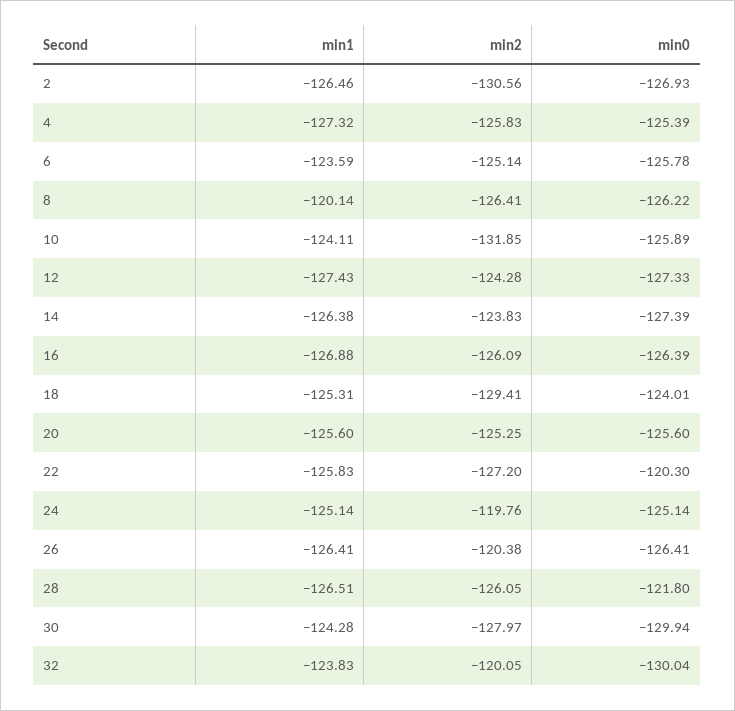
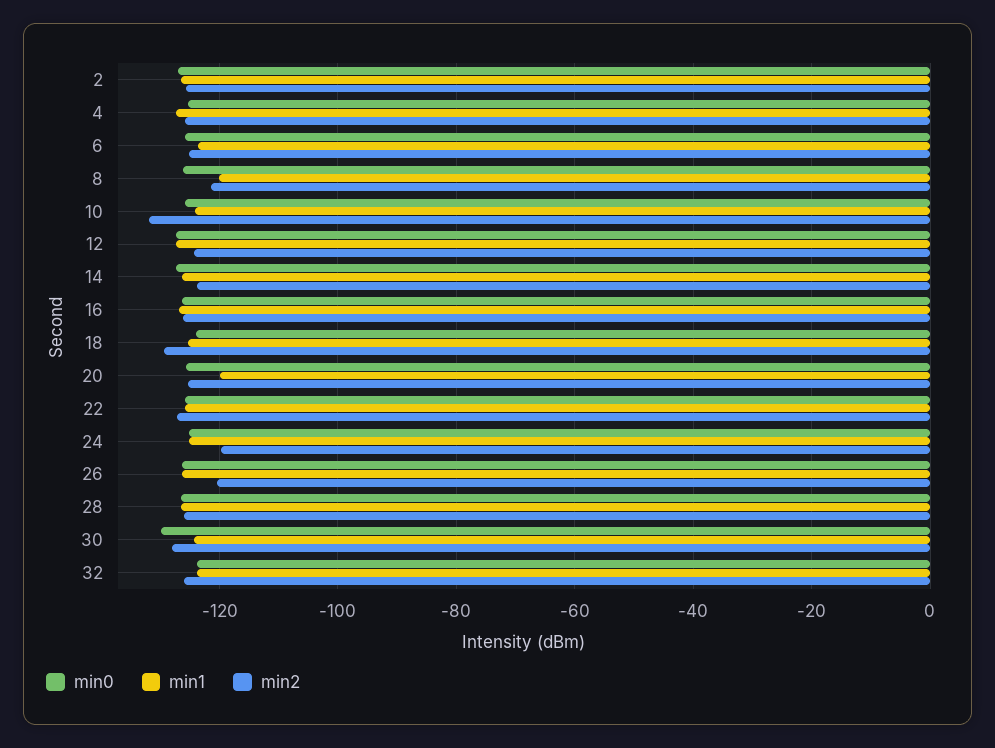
  {
    "min1": {
      "2": -126.46,
      "4": -127.32,
      "6": -123.59,
      "8": -120.14,
      "10": -124.11,
      "12": -127.43,
      "14": -126.38,
      "16": -126.88,
      "18": -125.31,
-     "20": -125.6,
+     "20": -120,
      "22": -125.83,
      "24": -125.14,
      "26": -126.41,
      "28": -126.51,
      "30": -124.28,
      "32": -123.83
    },
    "min2": {
-     "2": -130.56,
+     "2": -126,
      "4": -125.83,
      "6": -125.14,
-     "8": -126.41,
+     "8": -122,
      "10": -131.85,
      "12": -124.28,
      "14": -123.83,
      "16": -126.09,
      "18": -129.41,
      "20": -125.25,
      "22": -127.2,
      "24": -119.76,
      "26": -120.38,
      "28": -126.05,
      "30": -127.97,
-     "32": -120.05
+     "32": -126
    },
    "min0": {
      "2": -126.93,
      "4": -125.39,
      "6": -125.78,
      "8": -126.22,
      "10": -125.89,
      "12": -127.33,
      "14": -127.39,
      "16": -126.39,
      "18": -124.01,
      "20": -125.6,
-     "22": -120.3,
+     "22": -126,
      "24": -125.14,
      "26": -126.41,
-     "28": -121.8,
+     "28": -126,
      "30": -129.94,
-     "32": -130.04
+     "32": -124
    }
  }

